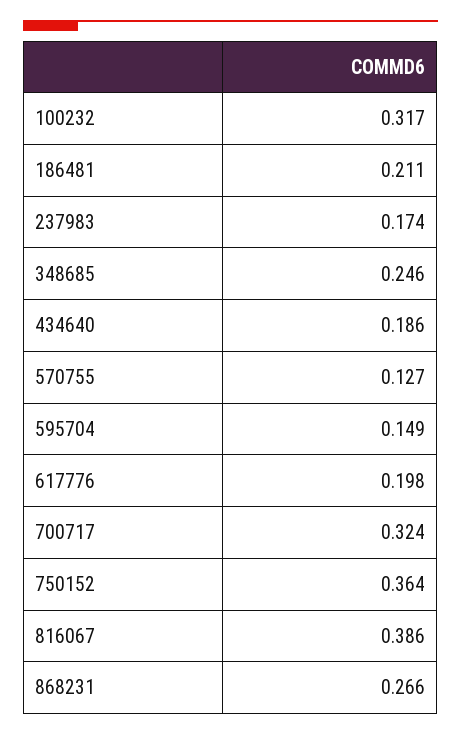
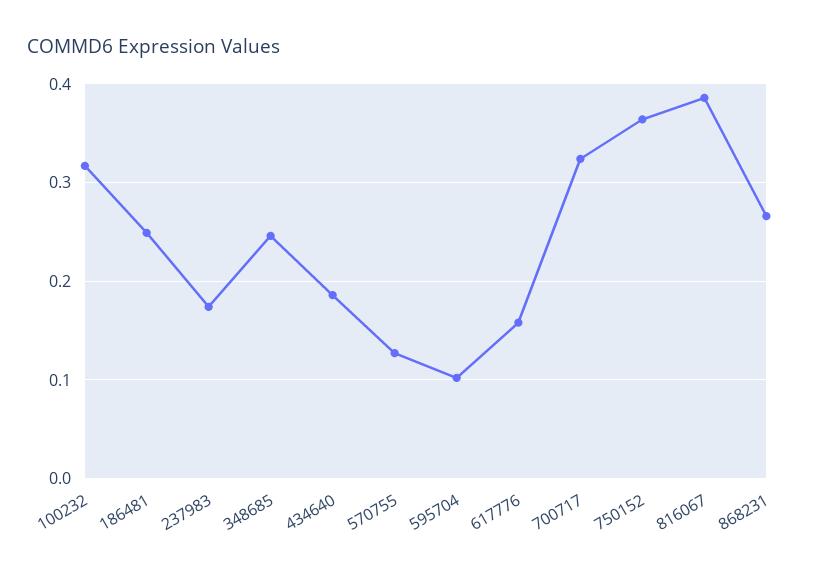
  {
    "100232": 0.317,
-   "186481": 0.211,
+   "186481": 0.25,
    "237983": 0.174,
    "348685": 0.246,
    "434640": 0.186,
    "570755": 0.127,
-   "595704": 0.149,
+   "595704": 0.1,
-   "617776": 0.198,
+   "617776": 0.16,
    "700717": 0.324,
    "750152": 0.364,
    "816067": 0.386,
    "868231": 0.266
  }

